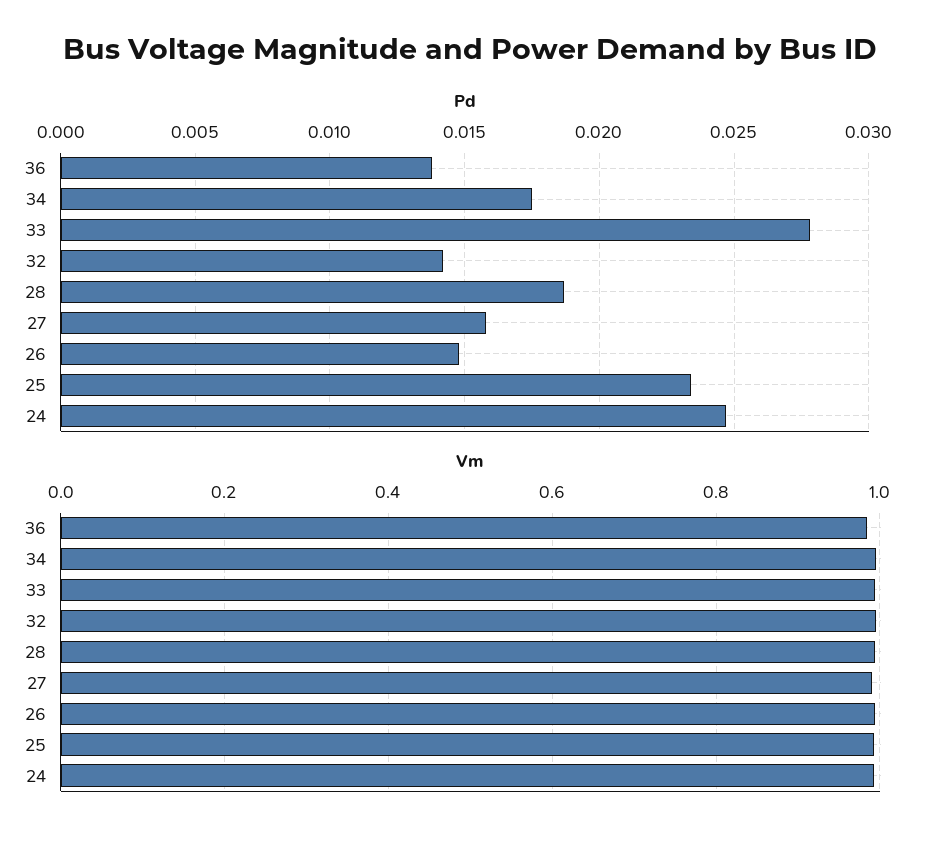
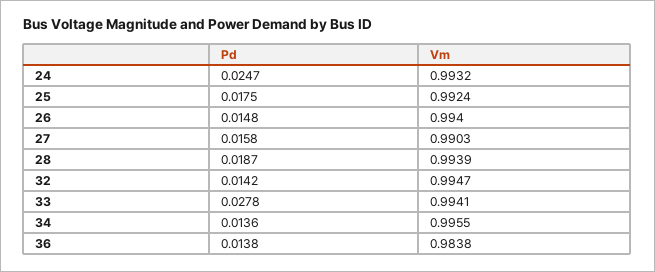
  {
    "Pd": {
      "36": 0.0138,
-     "34": 0.0175,
+     "34": 0.0136,
      "33": 0.0278,
      "32": 0.0142,
      "28": 0.0187,
      "27": 0.0158,
      "26": 0.0148,
-     "25": 0.0235,
+     "25": 0.0175,
      "24": 0.0247
    },
    "Vm": {
      "36": 0.9838,
      "34": 0.9955,
      "33": 0.9941,
      "32": 0.9947,
      "28": 0.9939,
      "27": 0.9903,
      "26": 0.994,
      "25": 0.9924,
      "24": 0.9932
    }
  }

